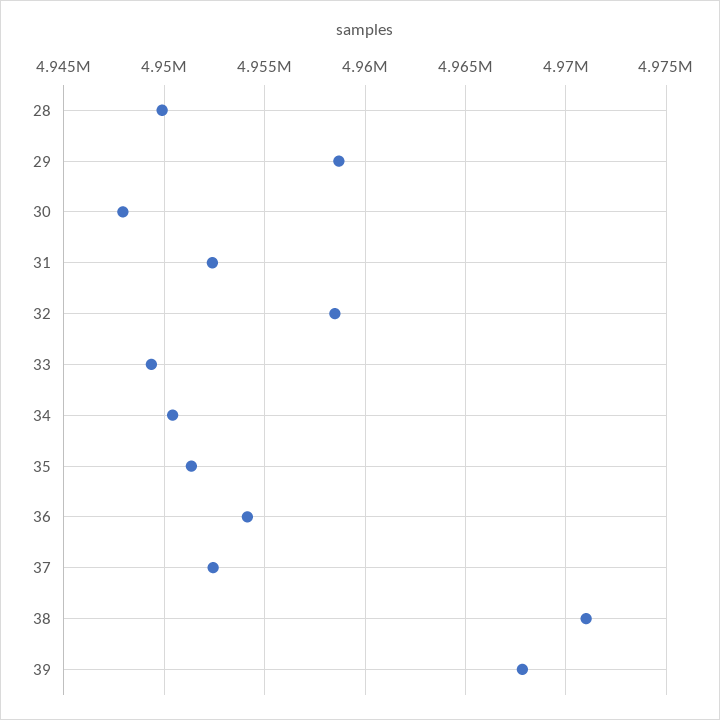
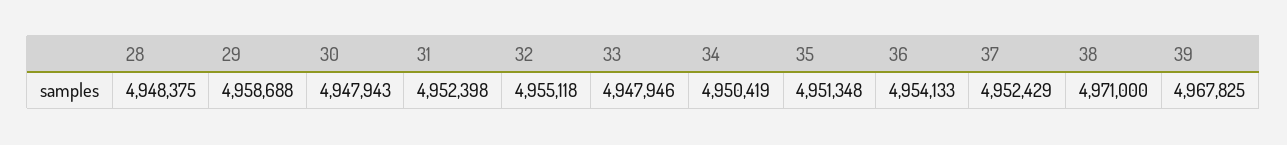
  {
-   "28": 4950000,
+   "28": 4948375,
    "29": 4958688,
    "30": 4947943,
    "31": 4952398,
-   "32": 4958500,
+   "32": 4955118,
-   "33": 4949500,
+   "33": 4947946,
    "34": 4950419,
    "35": 4951348,
    "36": 4954133,
    "37": 4952429,
    "38": 4971000,
    "39": 4967825
  }

